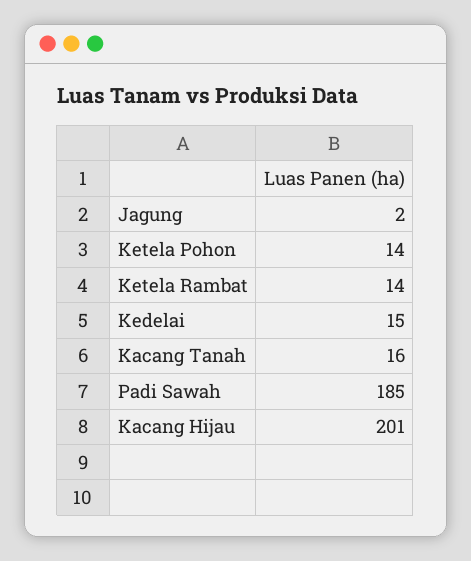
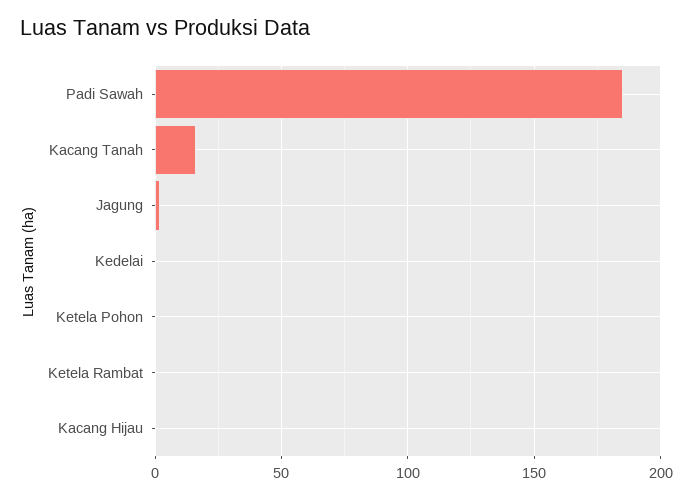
  {
    "Jagung": 2,
-   "Ketela Pohon": 14,
+   "Ketela Pohon": 0,
-   "Ketela Rambat": 14,
+   "Ketela Rambat": 0,
-   "Kedelai": 15,
+   "Kedelai": 0,
    "Kacang Tanah": 16,
    "Padi Sawah": 185,
-   "Kacang Hijau": 201
+   "Kacang Hijau": 0
  }

